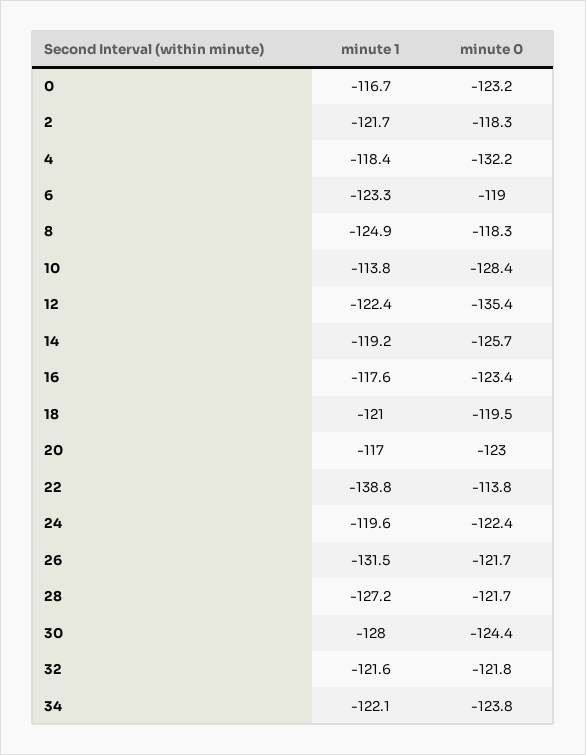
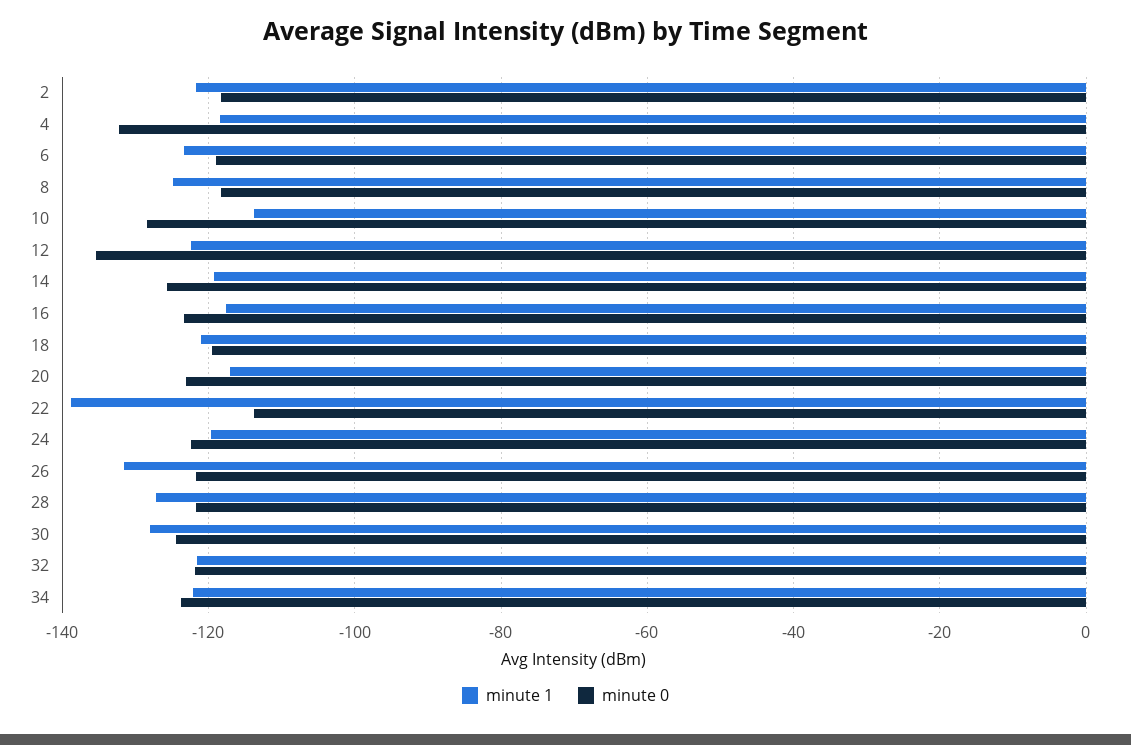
  {
    "minute 1": {
-     "0": -116.7,
      "2": -121.7,
      "4": -118.4,
      "6": -123.3,
      "8": -124.9,
      "10": -113.8,
      "12": -122.4,
      "14": -119.2,
      "16": -117.6,
      "18": -121,
      "20": -117,
      "22": -138.8,
      "24": -119.6,
      "26": -131.5,
      "28": -127.2,
      "30": -128,
      "32": -121.6,
      "34": -122.1
    },
    "minute 0": {
-     "0": -123.2,
      "2": -118.3,
      "4": -132.2,
      "6": -119,
      "8": -118.3,
      "10": -128.4,
      "12": -135.4,
      "14": -125.7,
      "16": -123.4,
      "18": -119.5,
      "20": -123,
      "22": -113.8,
      "24": -122.4,
      "26": -121.7,
      "28": -121.7,
      "30": -124.4,
      "32": -121.8,
      "34": -123.8
    }
  }

